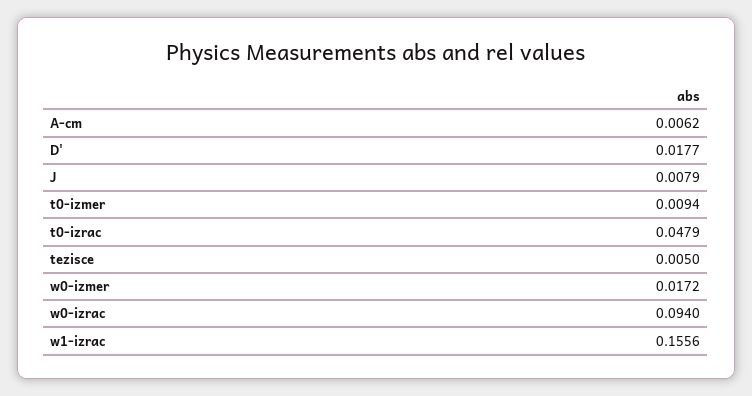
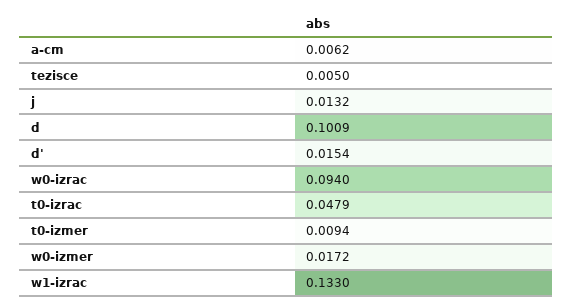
  {
    "A-cm": 0.0062,
-   "D'": 0.0177,
+   "D'": 0.0154,
-   "J": 0.0079,
+   "J": 0.0132,
    "t0-izmer": 0.0094,
    "t0-izrac": 0.0479,
    "tezisce": 0.005,
    "w0-izmer": 0.0172,
    "w0-izrac": 0.094,
-   "w1-izrac": 0.1556
+   "w1-izrac": 0.133,
+   "d": 0.1009
  }

